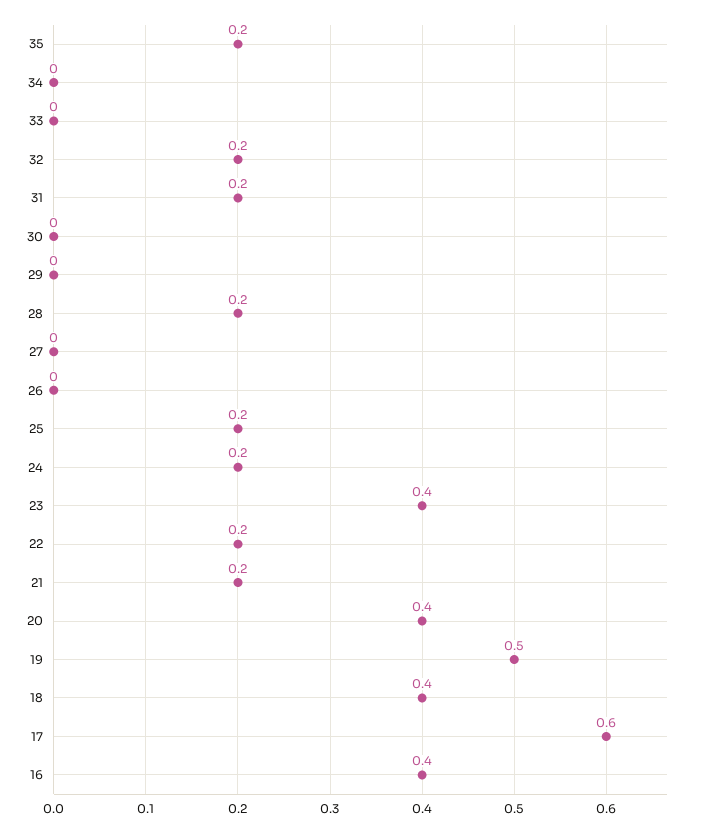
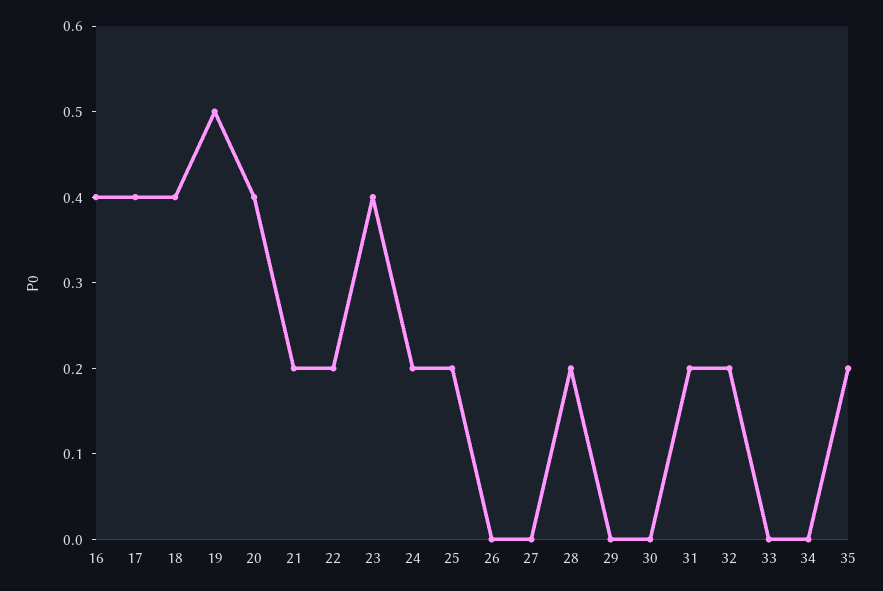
  {
    "35": 0.2,
    "34": 0,
    "33": 0,
    "32": 0.2,
    "31": 0.2,
    "30": 0,
    "29": 0,
    "28": 0.2,
    "27": 0,
    "26": 0,
    "25": 0.2,
    "24": 0.2,
    "23": 0.4,
    "22": 0.2,
    "21": 0.2,
    "20": 0.4,
    "19": 0.5,
    "18": 0.4,
-   "17": 0.6,
+   "17": 0.4,
    "16": 0.4
  }

